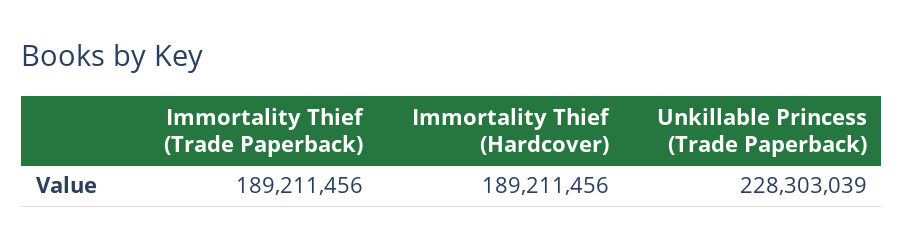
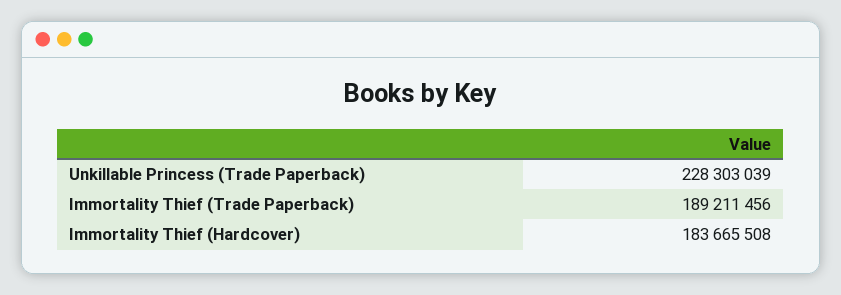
  {
    "Immortality Thief (Trade Paperback)": 189211456,
-   "Immortality Thief (Hardcover)": 189211456,
+   "Immortality Thief (Hardcover)": 183665508,
    "Unkillable Princess (Trade Paperback)": 228303039
  }

